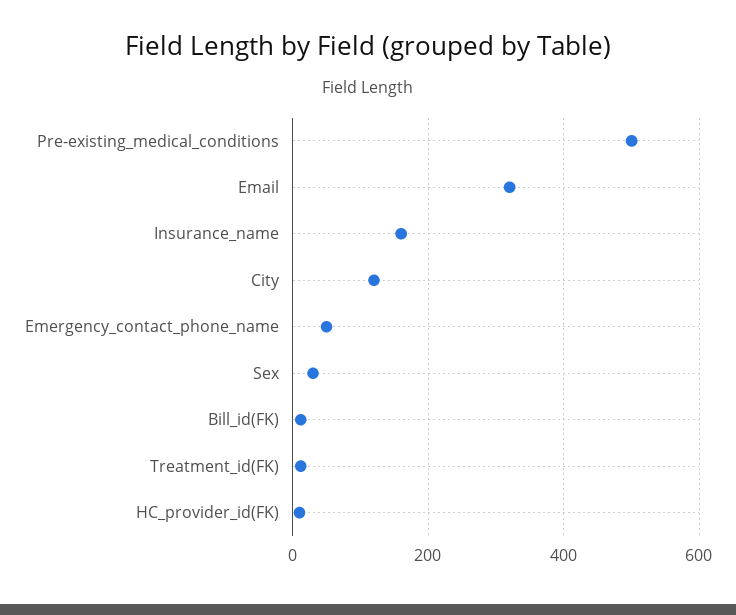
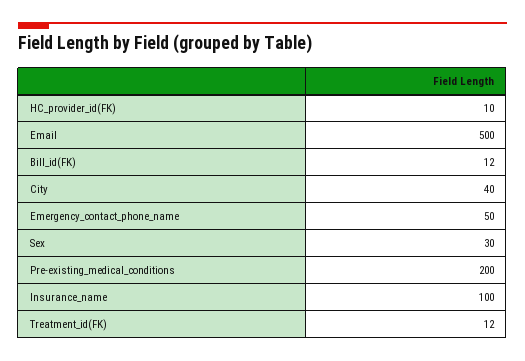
  {
-   "Pre-existing_medical_conditions": 500,
+   "Pre-existing_medical_conditions": 200,
-   "Email": 320,
+   "Email": 500,
-   "Insurance_name": 160,
+   "Insurance_name": 100,
-   "City": 120,
+   "City": 40,
    "Emergency_contact_phone_name": 50,
    "Sex": 30,
    "Bill_id(FK)": 12,
    "Treatment_id(FK)": 12,
    "HC_provider_id(FK)": 10
  }

